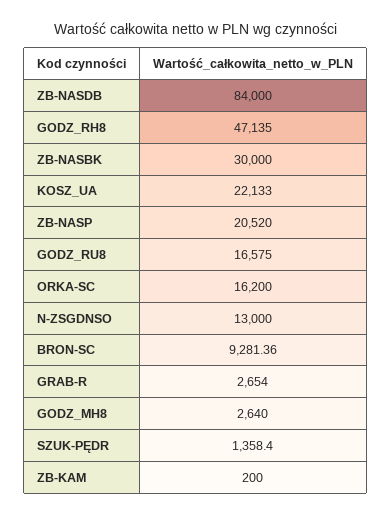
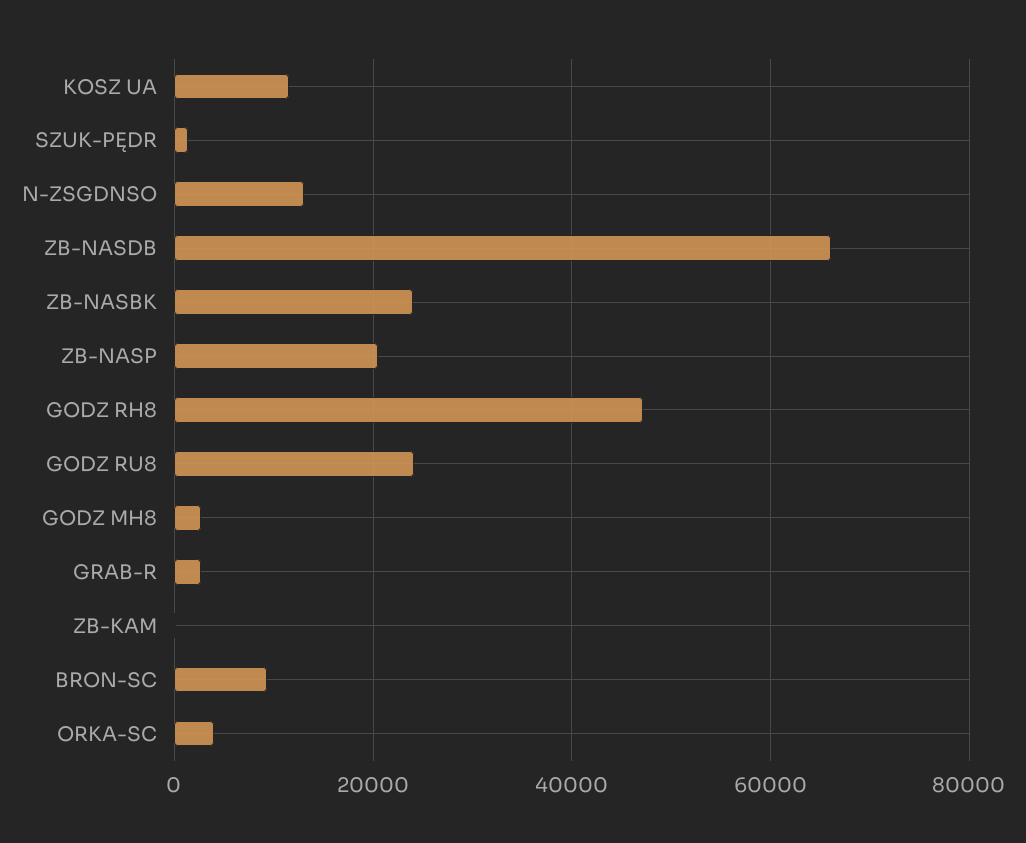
  {
-   "ZB-NASDB": 84000,
+   "ZB-NASDB": 66000,
    "GODZ_RH8": 47135,
-   "ZB-NASBK": 30000,
+   "ZB-NASBK": 24000,
-   "KOSZ_UA": 22133,
+   "KOSZ_UA": 12000,
    "ZB-NASP": 20520,
-   "GODZ_RU8": 16575,
+   "GODZ_RU8": 24000,
-   "ORKA-SC": 16200,
+   "ORKA-SC": 4000,
    "N-ZSGDNSO": 13000,
    "BRON-SC": 9281.36,
    "GRAB-R": 2654,
    "GODZ_MH8": 2640,
    "SZUK-PĘDR": 1358.4,
    "ZB-KAM": 200
  }

